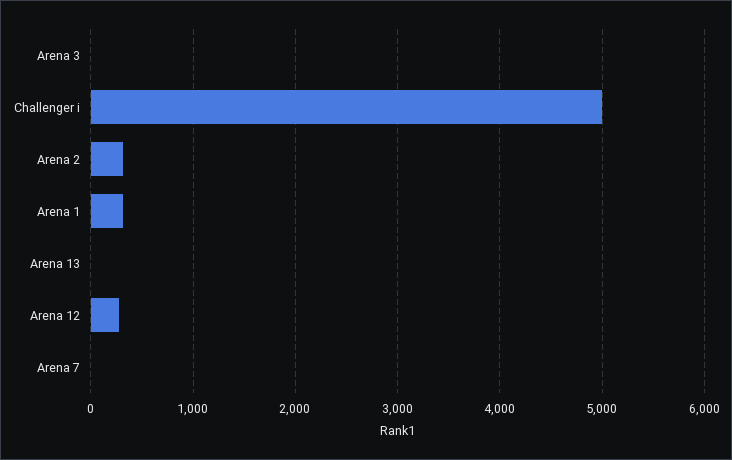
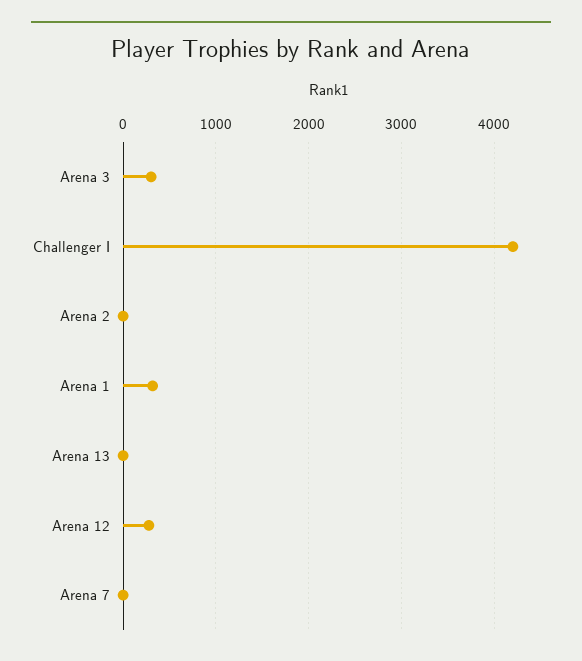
  {
-   "Arena 3": 0,
+   "Arena 3": 300,
-   "Challenger i": 5000,
+   "Challenger i": 4200,
-   "Arena 2": 300,
+   "Arena 2": 0,
    "Arena 1": 300,
    "Arena 13": 0,
    "Arena 12": 300,
    "Arena 7": 0
  }

